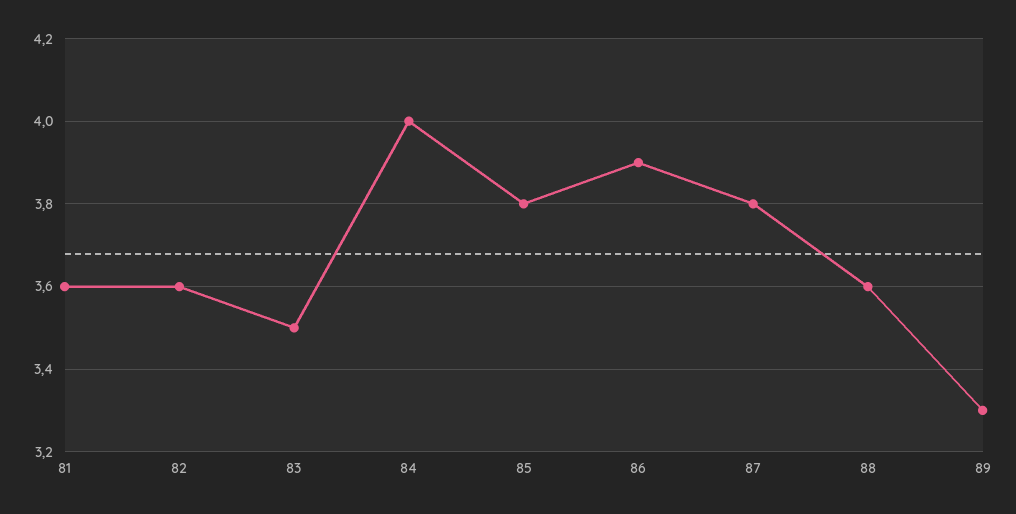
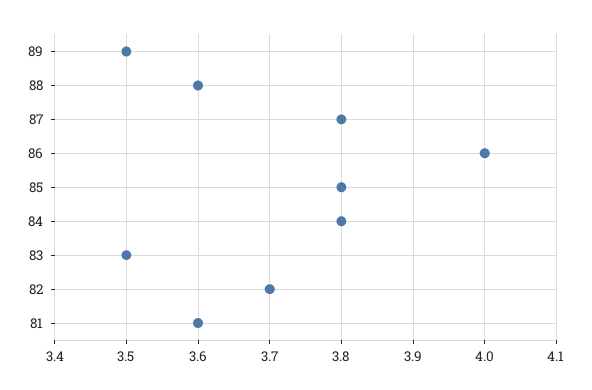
  {
    "81": 3.6,
-   "82": 3.6,
+   "82": 3.7,
    "83": 3.5,
-   "84": 4,
+   "84": 3.8,
    "85": 3.8,
-   "86": 3.9,
+   "86": 4,
    "87": 3.8,
    "88": 3.6,
-   "89": 3.3
+   "89": 3.5
  }

